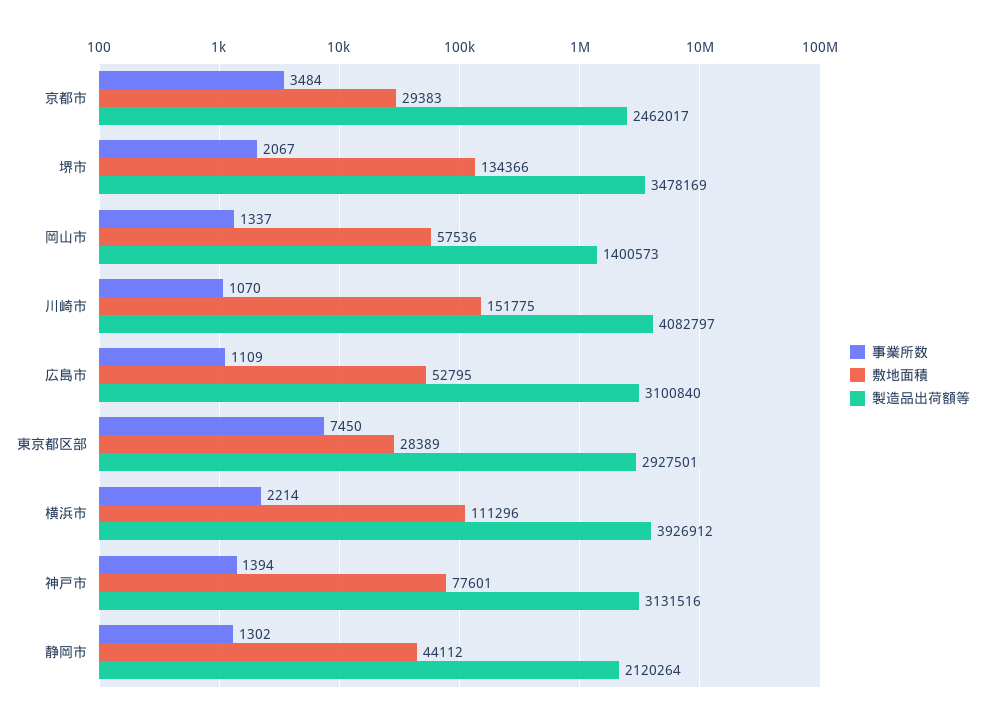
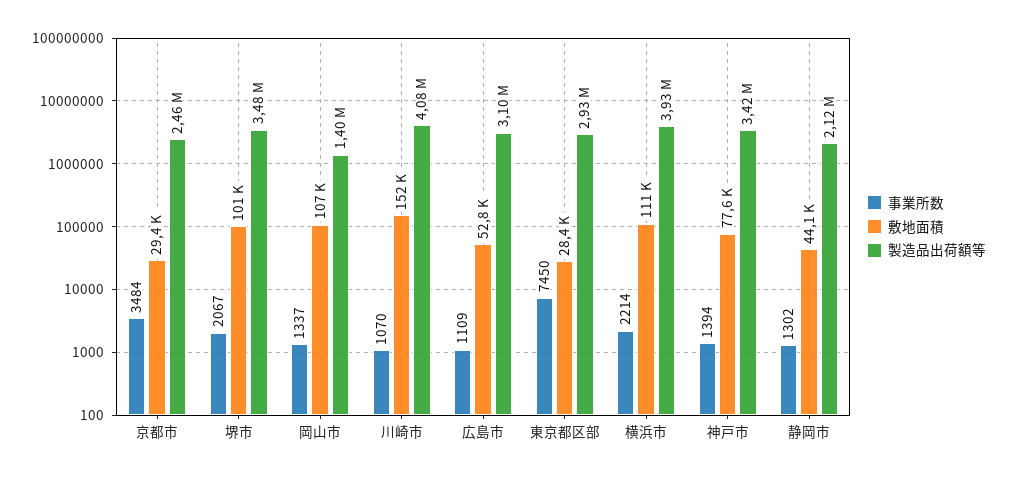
  {
    "事業所数": {
      "京都市": 3484,
      "堺市": 2067,
      "岡山市": 1337,
      "川崎市": 1070,
      "広島市": 1109,
      "東京都区部": 7450,
      "横浜市": 2214,
      "神戸市": 1394,
      "静岡市": 1302
    },
    "敷地面積": {
      "京都市": 29383,
-     "堺市": 134366,
+     "堺市": 101000,
-     "岡山市": 57536,
+     "岡山市": 107000,
      "川崎市": 151775,
      "広島市": 52795,
      "東京都区部": 28389,
      "横浜市": 111296,
      "神戸市": 77601,
      "静岡市": 44112
    },
    "製造品出荷額等": {
      "京都市": 2462017,
      "堺市": 3478169,
      "岡山市": 1400573,
      "川崎市": 4082797,
      "広島市": 3100840,
      "東京都区部": 2927501,
      "横浜市": 3926912,
-     "神戸市": 3131516,
+     "神戸市": 3420000,
      "静岡市": 2120264
    }
  }

